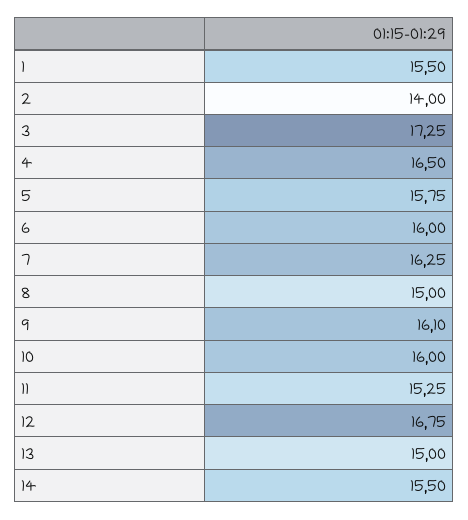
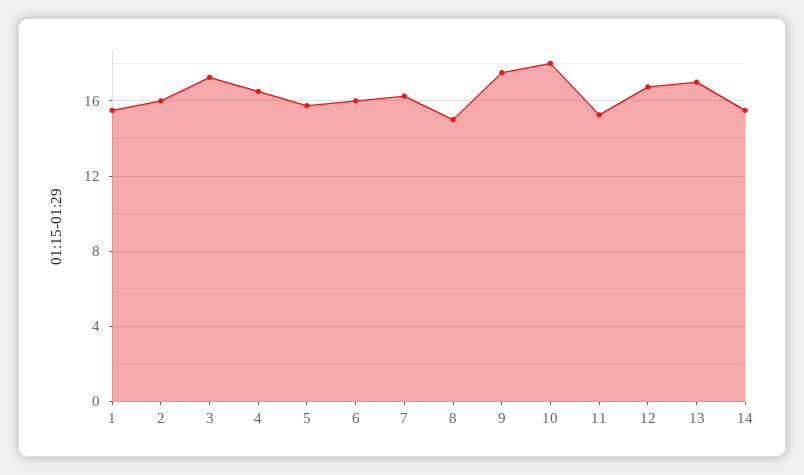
  {
    "1": 15.5,
-   "2": 14,
+   "2": 16,
    "3": 17.25,
    "4": 16.5,
    "5": 15.75,
    "6": 16,
    "7": 16.25,
    "8": 15,
-   "9": 16.1,
+   "9": 17.5,
-   "10": 16,
+   "10": 18,
    "11": 15.25,
    "12": 16.75,
-   "13": 15,
+   "13": 17,
    "14": 15.5
  }

